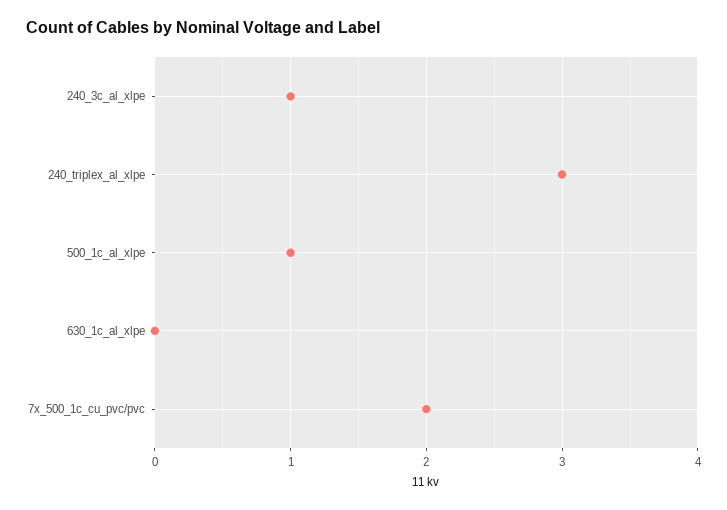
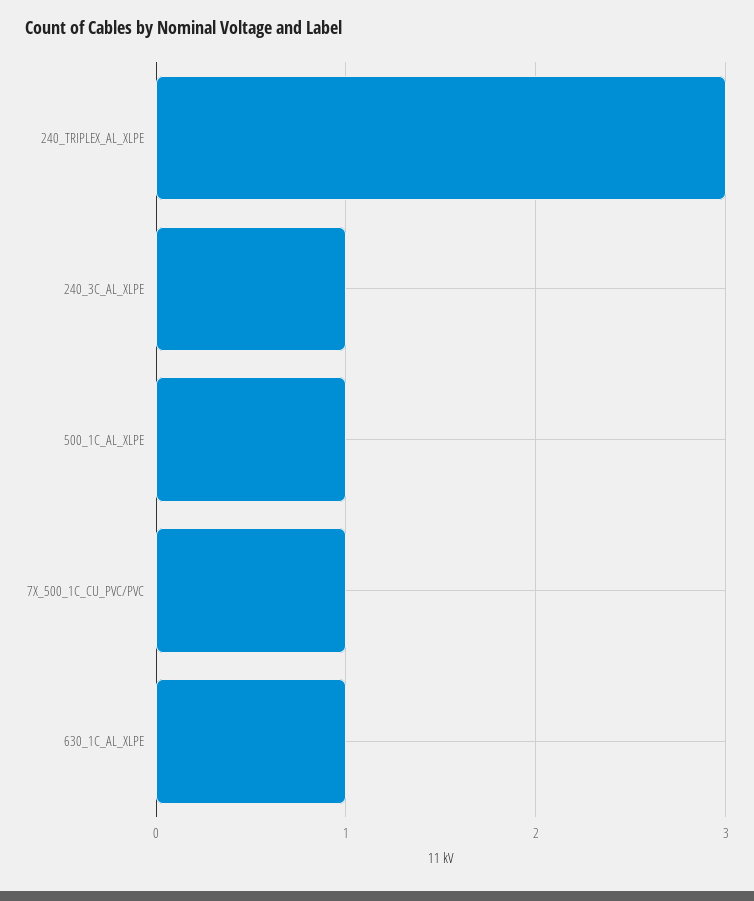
  {
    "240_3c_al_xlpe": 1,
    "240_triplex_al_xlpe": 3,
    "500_1c_al_xlpe": 1,
-   "630_1c_al_xlpe": 0,
+   "630_1c_al_xlpe": 1,
-   "7x_500_1c_cu_pvc/pvc": 2
+   "7x_500_1c_cu_pvc/pvc": 1
  }

